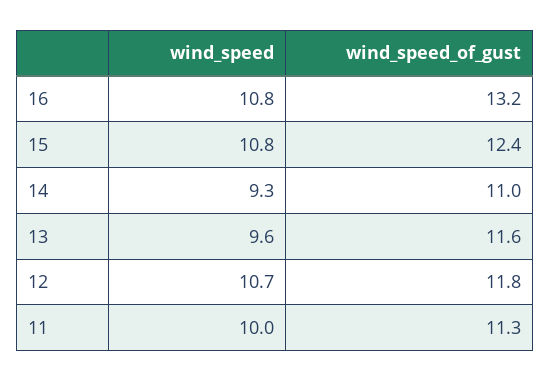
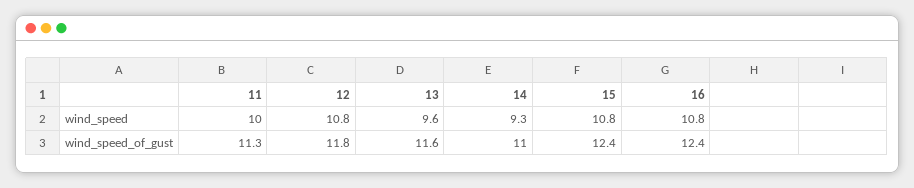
  {
    "wind_speed": {
      "16": 10.8,
      "15": 10.8,
      "14": 9.3,
      "13": 9.6,
-     "12": 10.7,
+     "12": 10.8,
      "11": 10
    },
    "wind_speed_of_gust": {
-     "16": 13.2,
+     "16": 12.4,
      "15": 12.4,
      "14": 11,
      "13": 11.6,
      "12": 11.8,
      "11": 11.3
    }
  }

